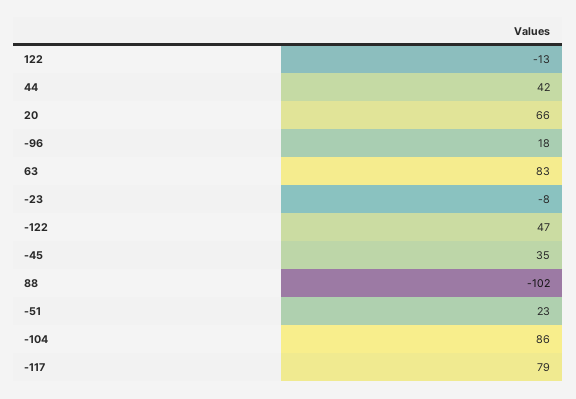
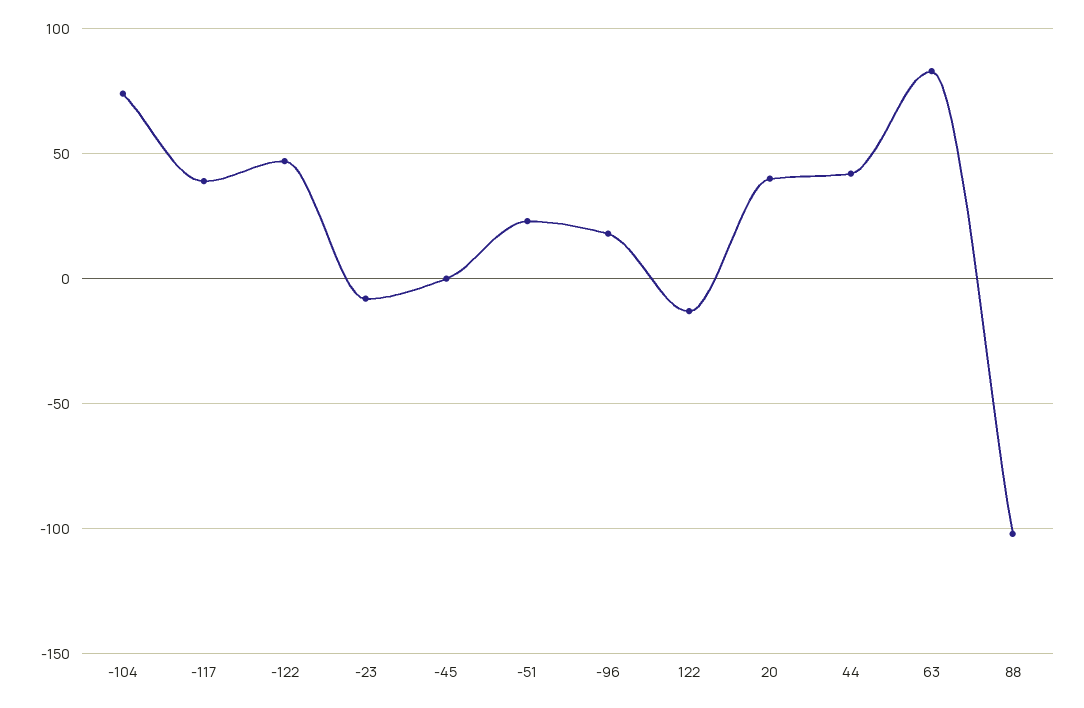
  {
    "122": -13,
    "44": 42,
-   "20": 66,
+   "20": 40,
    "-96": 18,
    "63": 83,
    "-23": -8,
    "-122": 47,
-   "-45": 35,
+   "-45": 0,
    "88": -102,
    "-51": 23,
-   "-104": 86,
+   "-104": 75,
-   "-117": 79
+   "-117": 40
  }

